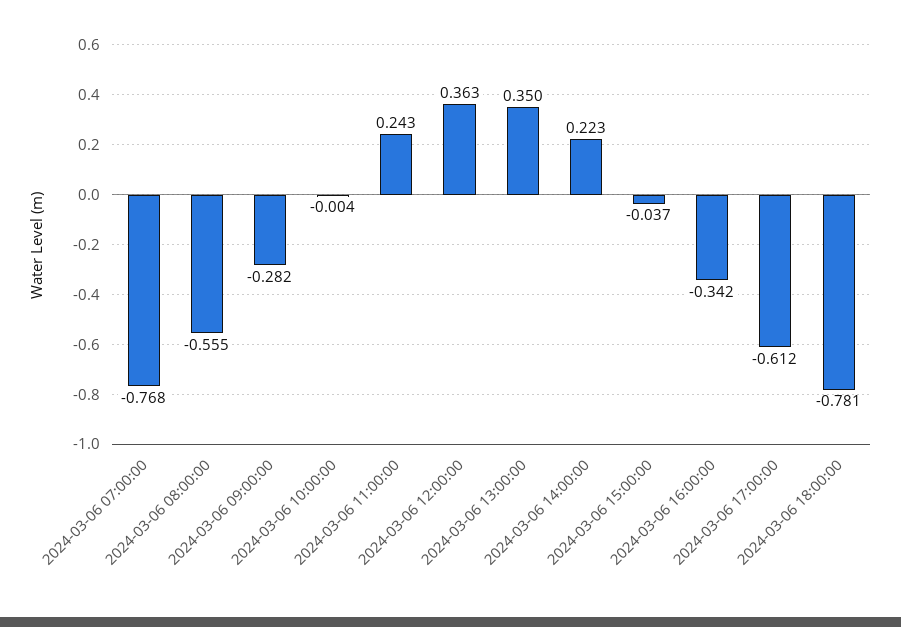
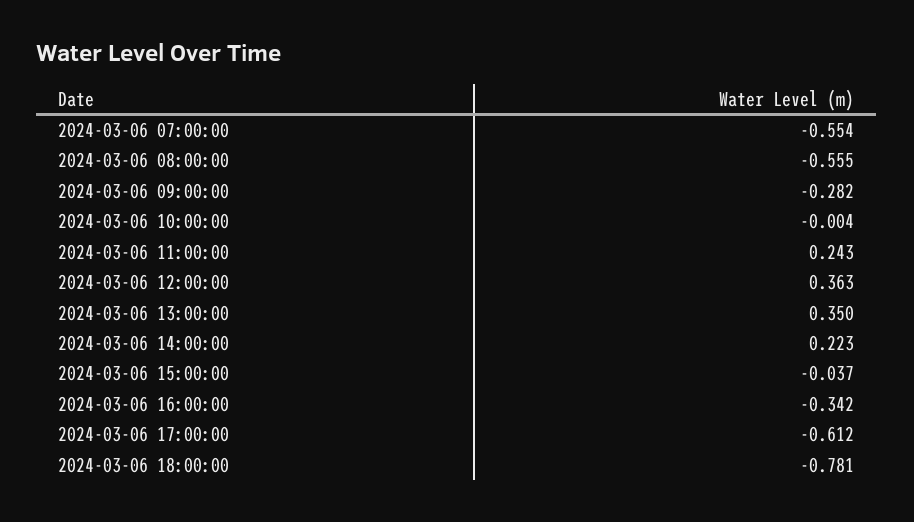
  {
-   "2024-03-06 07:00:00": -0.768,
+   "2024-03-06 07:00:00": -0.554,
    "2024-03-06 08:00:00": -0.555,
    "2024-03-06 09:00:00": -0.282,
    "2024-03-06 10:00:00": -0.004,
    "2024-03-06 11:00:00": 0.243,
    "2024-03-06 12:00:00": 0.363,
    "2024-03-06 13:00:00": 0.35,
    "2024-03-06 14:00:00": 0.223,
    "2024-03-06 15:00:00": -0.037,
    "2024-03-06 16:00:00": -0.342,
    "2024-03-06 17:00:00": -0.612,
    "2024-03-06 18:00:00": -0.781
  }

